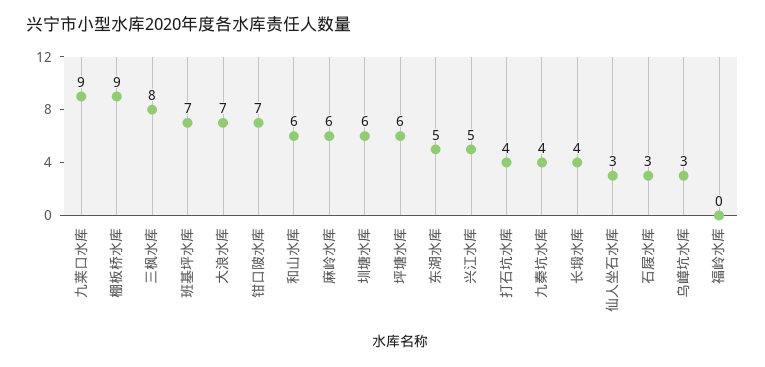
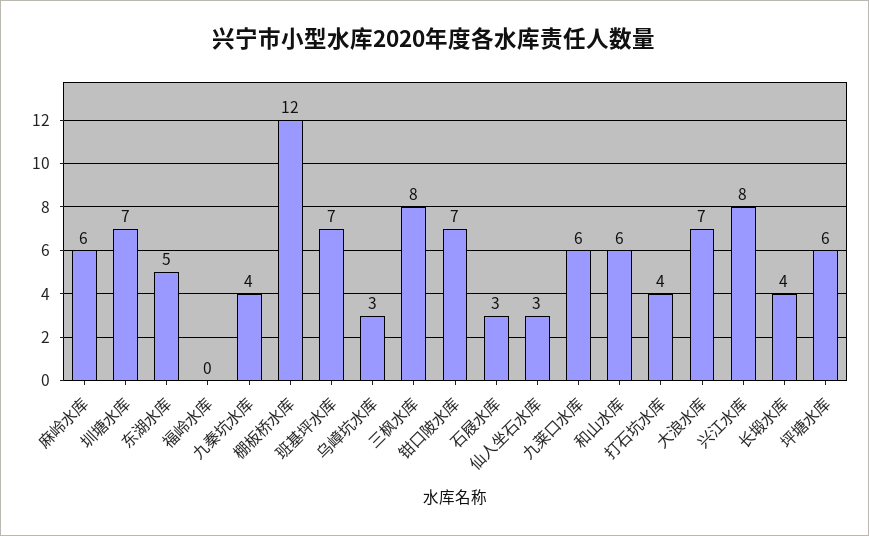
  {
-   "九莱口水库": 9,
+   "九莱口水库": 6,
-   "棚板桥水库": 9,
+   "棚板桥水库": 12,
    "三枫水库": 8,
    "班基坪水库": 7,
    "大浪水库": 7,
    "钳口陂水库": 7,
    "和山水库": 6,
    "麻岭水库": 6,
-   "圳塘水库": 6,
+   "圳塘水库": 7,
    "坪塘水库": 6,
    "东湖水库": 5,
-   "兴江水库": 5,
+   "兴江水库": 8,
    "打石坑水库": 4,
    "九秦坑水库": 4,
    "长塅水库": 4,
    "仙人坐石水库": 3,
    "石屐水库": 3,
    "乌嶂坑水库": 3,
    "福岭水库": 0
  }

